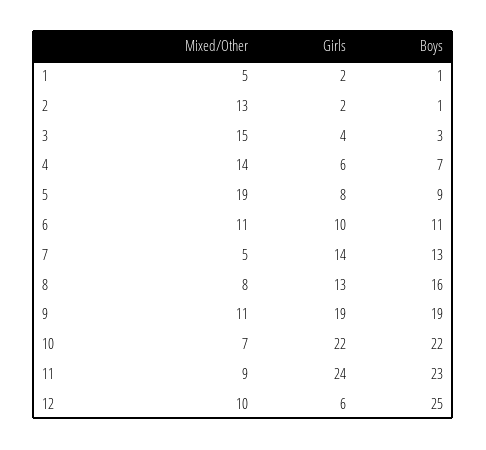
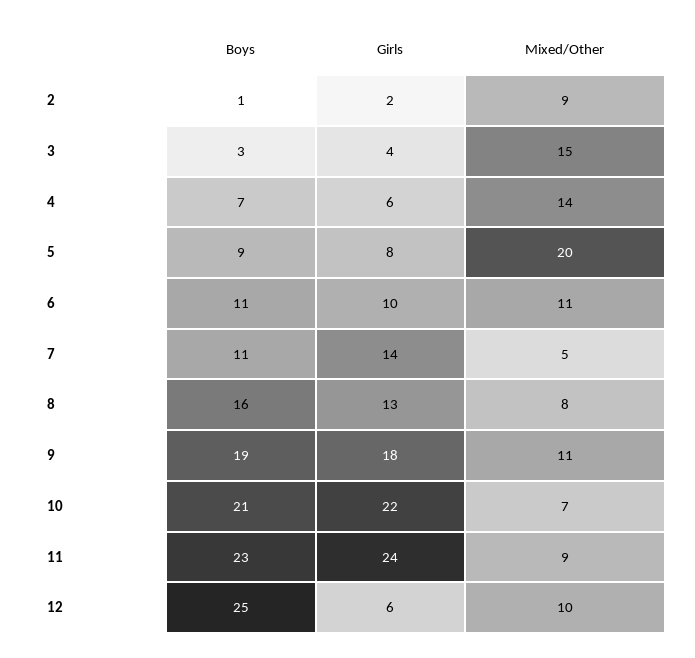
  {
    "Mixed/Other": {
-     "1": 5,
-     "2": 13,
+     "2": 9,
      "3": 15,
      "4": 14,
-     "5": 19,
+     "5": 20,
      "6": 11,
      "7": 5,
      "8": 8,
      "9": 11,
      "10": 7,
      "11": 9,
      "12": 10
    },
    "Girls": {
-     "1": 2,
      "2": 2,
      "3": 4,
      "4": 6,
      "5": 8,
      "6": 10,
      "7": 14,
      "8": 13,
-     "9": 19,
+     "9": 18,
      "10": 22,
      "11": 24,
      "12": 6
    },
    "Boys": {
-     "1": 1,
      "2": 1,
      "3": 3,
      "4": 7,
      "5": 9,
      "6": 11,
-     "7": 13,
+     "7": 11,
      "8": 16,
      "9": 19,
-     "10": 22,
+     "10": 21,
      "11": 23,
      "12": 25
    }
  }

